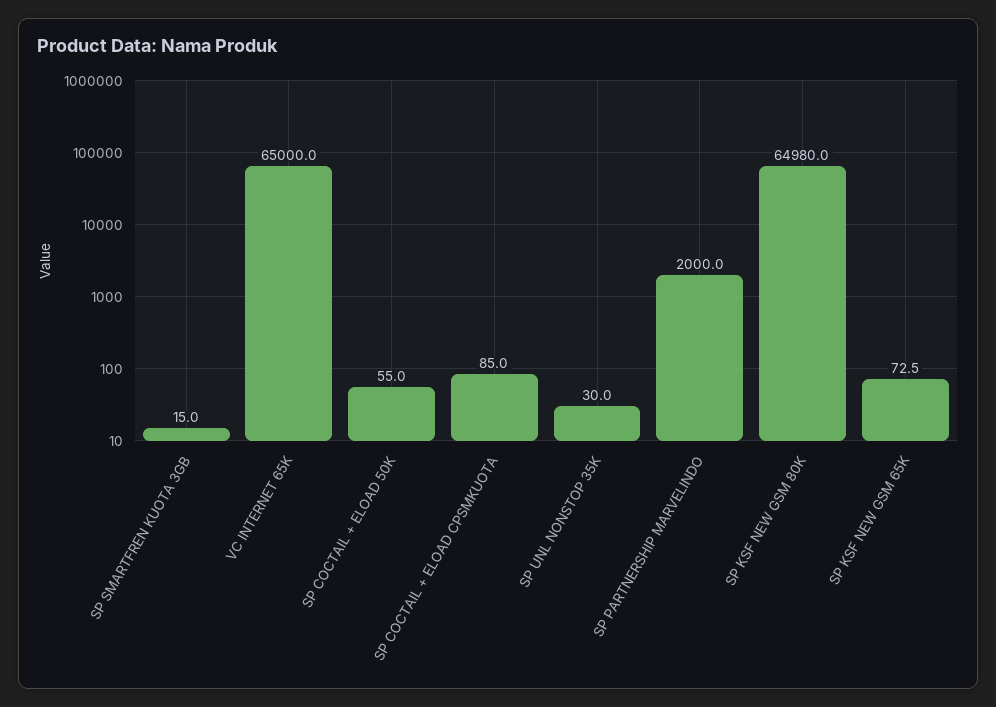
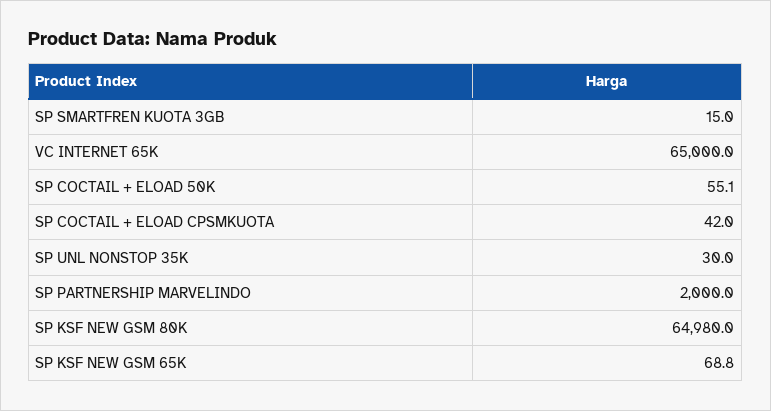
  {
    "SP SMARTFREN KUOTA 3GB": 15,
    "VC INTERNET 65K": 65000,
-   "SP COCTAIL + ELOAD 50K": 55,
+   "SP COCTAIL + ELOAD 50K": 55.1,
-   "SP COCTAIL + ELOAD CPSMKUOTA": 85,
+   "SP COCTAIL + ELOAD CPSMKUOTA": 42,
    "SP UNL NONSTOP 35K": 30,
    "SP PARTNERSHIP MARVELINDO": 2000,
    "SP KSF NEW GSM 80K": 64980,
-   "SP KSF NEW GSM 65K": 72.5
+   "SP KSF NEW GSM 65K": 68.8
  }

